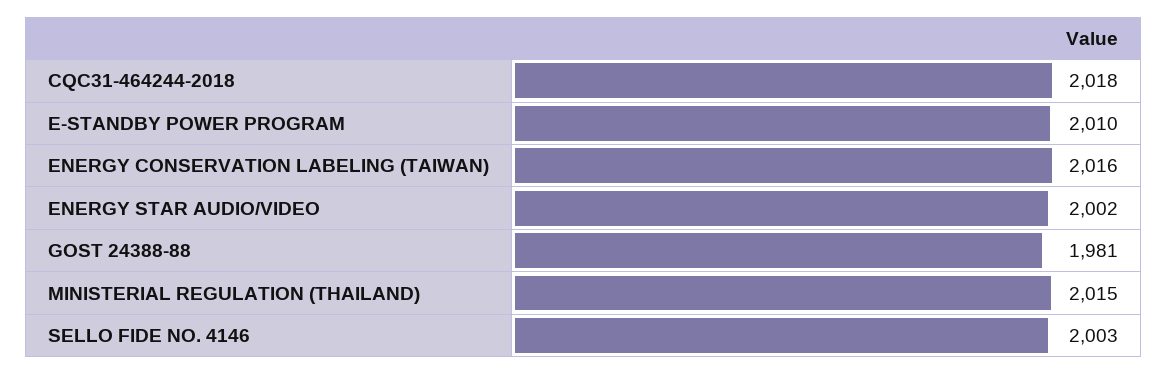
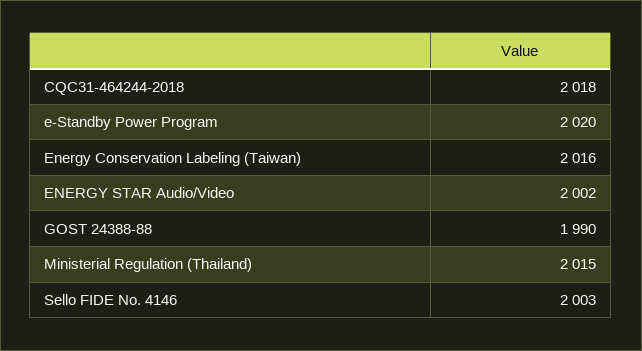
  {
    "CQC31-464244-2018": 2018,
-   "E-STANDBY POWER PROGRAM": 2010,
+   "E-STANDBY POWER PROGRAM": 2020,
    "ENERGY CONSERVATION LABELING (TAIWAN)": 2016,
    "ENERGY STAR AUDIO/VIDEO": 2002,
-   "GOST 24388-88": 1981,
+   "GOST 24388-88": 1990,
    "MINISTERIAL REGULATION (THAILAND)": 2015,
    "SELLO FIDE NO. 4146": 2003
  }

